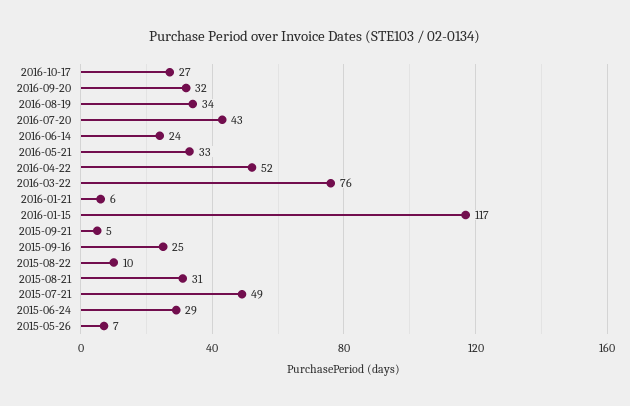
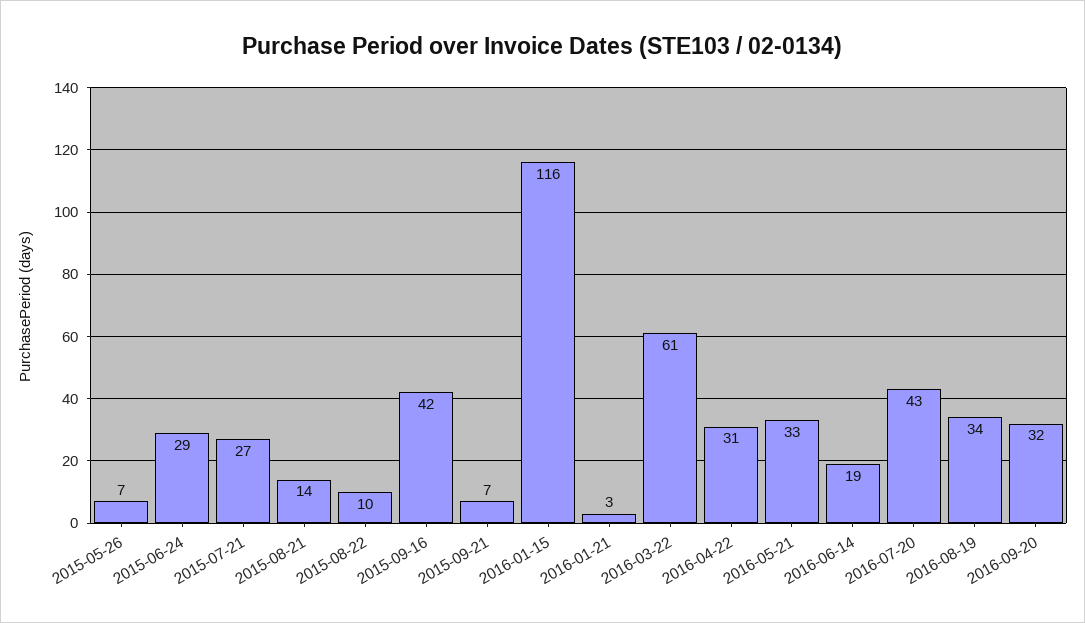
  {
-   "2016-10-17": 27,
    "2016-09-20": 32,
    "2016-08-19": 34,
    "2016-07-20": 43,
-   "2016-06-14": 24,
+   "2016-06-14": 19,
    "2016-05-21": 33,
-   "2016-04-22": 52,
+   "2016-04-22": 31,
-   "2016-03-22": 76,
+   "2016-03-22": 61,
-   "2016-01-21": 6,
+   "2016-01-21": 3,
-   "2016-01-15": 117,
+   "2016-01-15": 116,
-   "2015-09-21": 5,
+   "2015-09-21": 7,
-   "2015-09-16": 25,
+   "2015-09-16": 42,
    "2015-08-22": 10,
-   "2015-08-21": 31,
+   "2015-08-21": 14,
-   "2015-07-21": 49,
+   "2015-07-21": 27,
    "2015-06-24": 29,
    "2015-05-26": 7
  }

